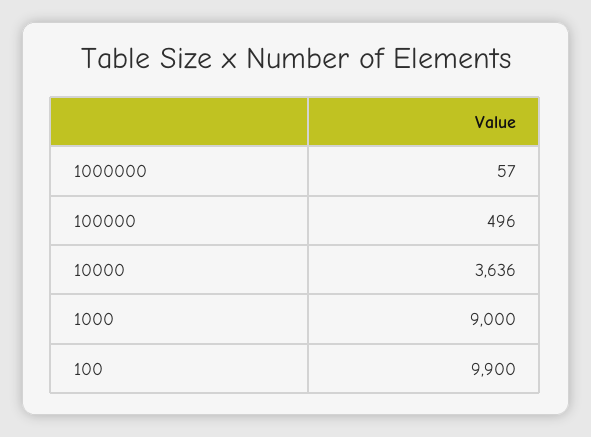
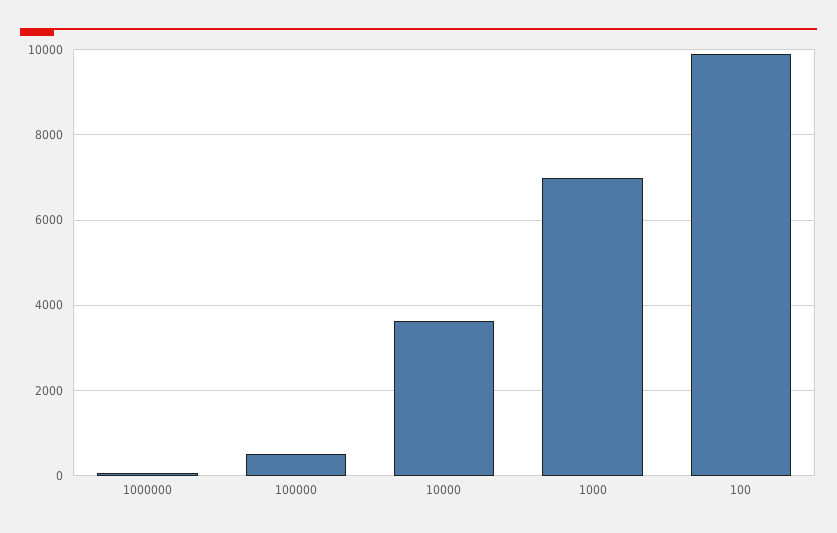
  {
    "1000000": 57,
    "100000": 496,
    "10000": 3636,
-   "1000": 9000,
+   "1000": 7000,
    "100": 9900
  }

